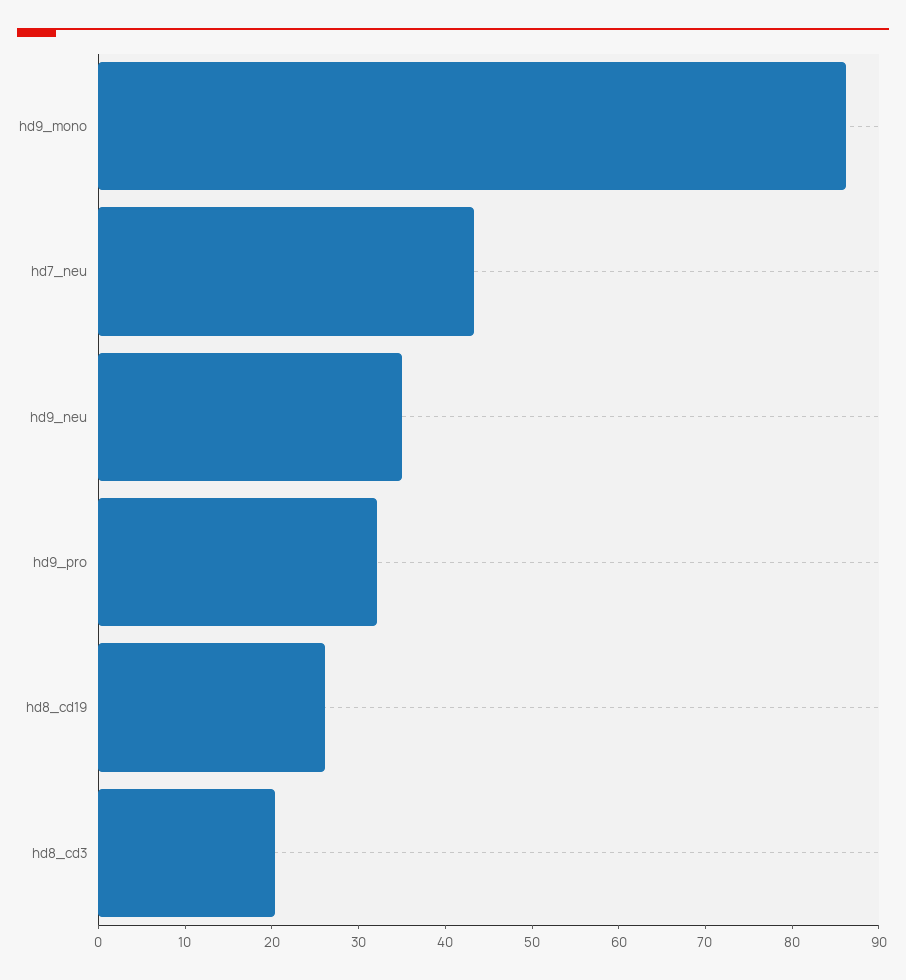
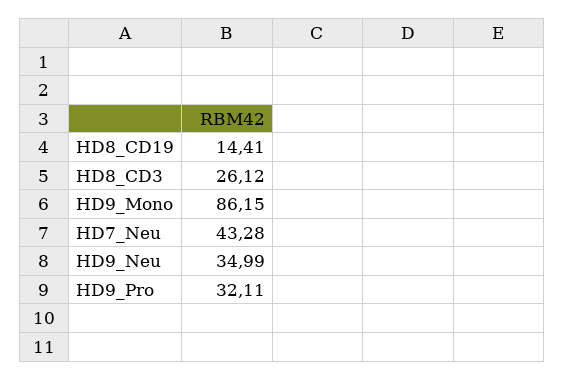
  {
    "hd9_mono": 86.15,
    "hd7_neu": 43.28,
    "hd9_neu": 34.99,
    "hd9_pro": 32.11,
-   "hd8_cd19": 26,
+   "hd8_cd19": 14.41,
-   "hd8_cd3": 20
+   "hd8_cd3": 26.12
  }

